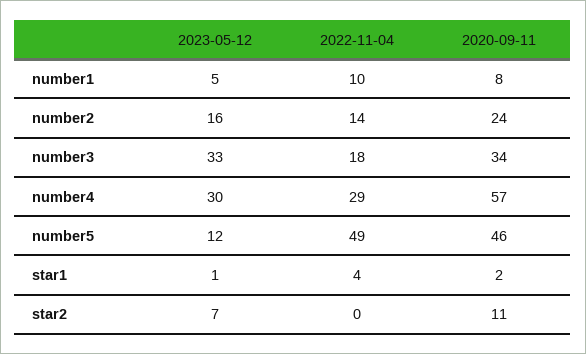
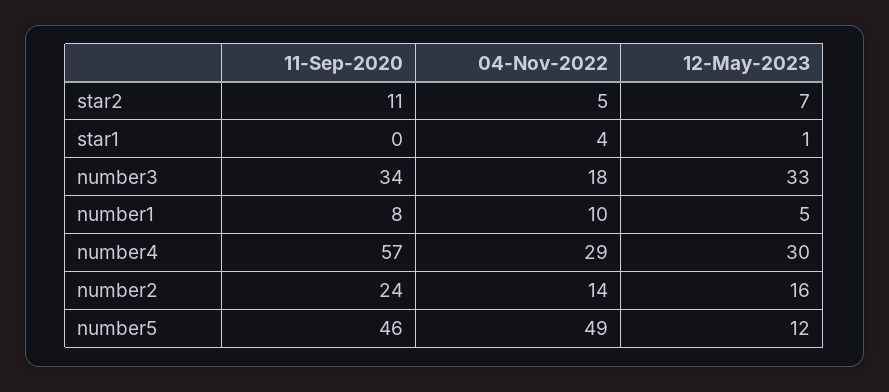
  {
    "2023-05-12": {
      "number1": 5,
      "number2": 16,
      "number3": 33,
      "number4": 30,
      "number5": 12,
      "star1": 1,
      "star2": 7
    },
    "2022-11-04": {
      "number1": 10,
      "number2": 14,
      "number3": 18,
      "number4": 29,
      "number5": 49,
      "star1": 4,
-     "star2": 0
+     "star2": 5
    },
    "2020-09-11": {
      "number1": 8,
      "number2": 24,
      "number3": 34,
      "number4": 57,
      "number5": 46,
-     "star1": 2,
+     "star1": 0,
      "star2": 11
    }
  }

